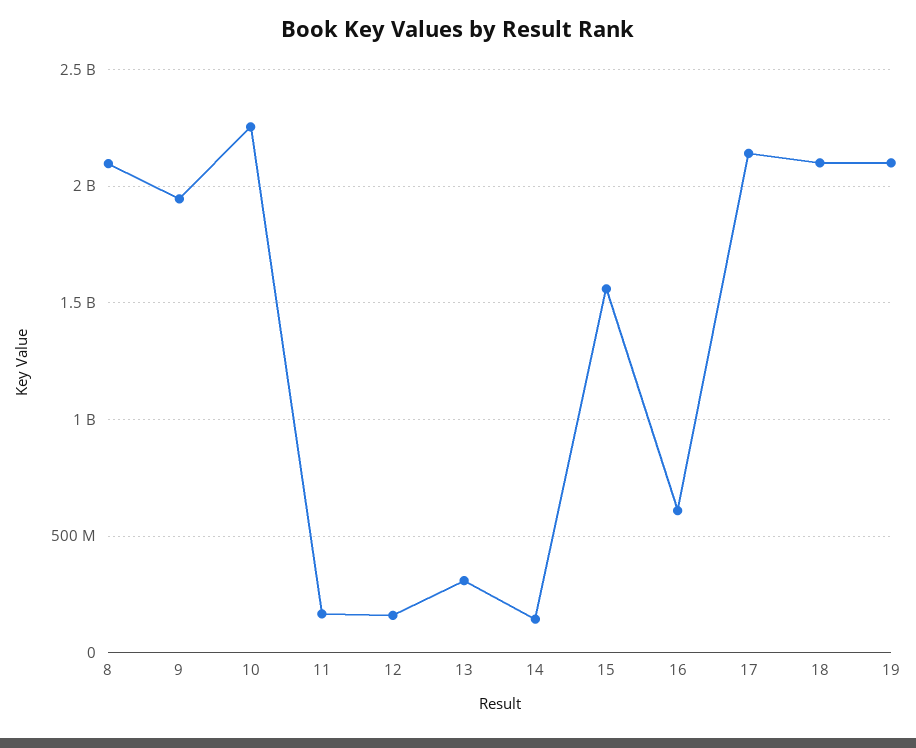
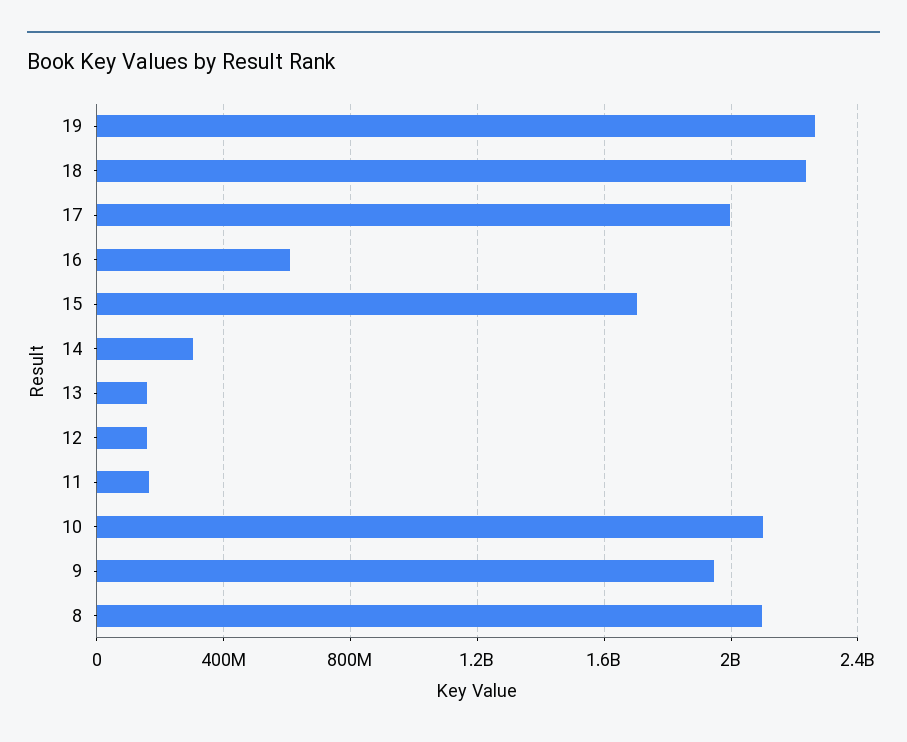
  {
    "8": 2100000000,
    "9": 1950000000,
-   "10": 2250000000,
+   "10": 2100000000,
    "11": 150000000,
    "12": 150000000,
-   "13": 300000000,
+   "13": 150000000,
-   "14": 150000000,
+   "14": 300000000,
-   "15": 1550000000,
+   "15": 1700000000,
    "16": 600000000,
-   "17": 2150000000,
+   "17": 2000000000,
-   "18": 2100000000,
+   "18": 2250000000,
-   "19": 2100000000
+   "19": 2250000000
  }

